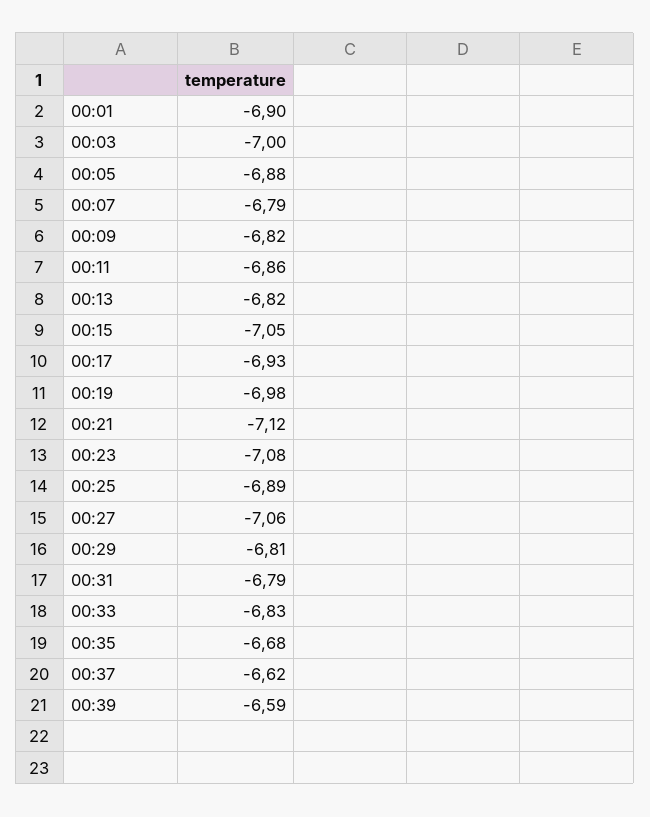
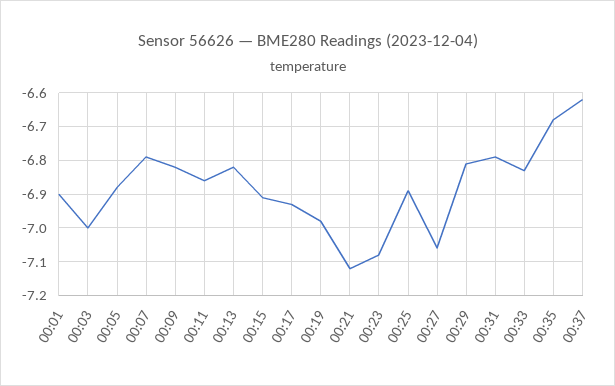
  {
    "00:01": -6.9,
    "00:03": -7,
    "00:05": -6.88,
    "00:07": -6.79,
    "00:09": -6.82,
    "00:11": -6.86,
    "00:13": -6.82,
-   "00:15": -7.05,
+   "00:15": -6.9,
    "00:17": -6.93,
    "00:19": -6.98,
    "00:21": -7.12,
    "00:23": -7.08,
    "00:25": -6.89,
    "00:27": -7.06,
    "00:29": -6.81,
    "00:31": -6.79,
    "00:33": -6.83,
    "00:35": -6.68,
-   "00:37": -6.62,
+   "00:37": -6.62
-   "00:39": -6.59
  }

